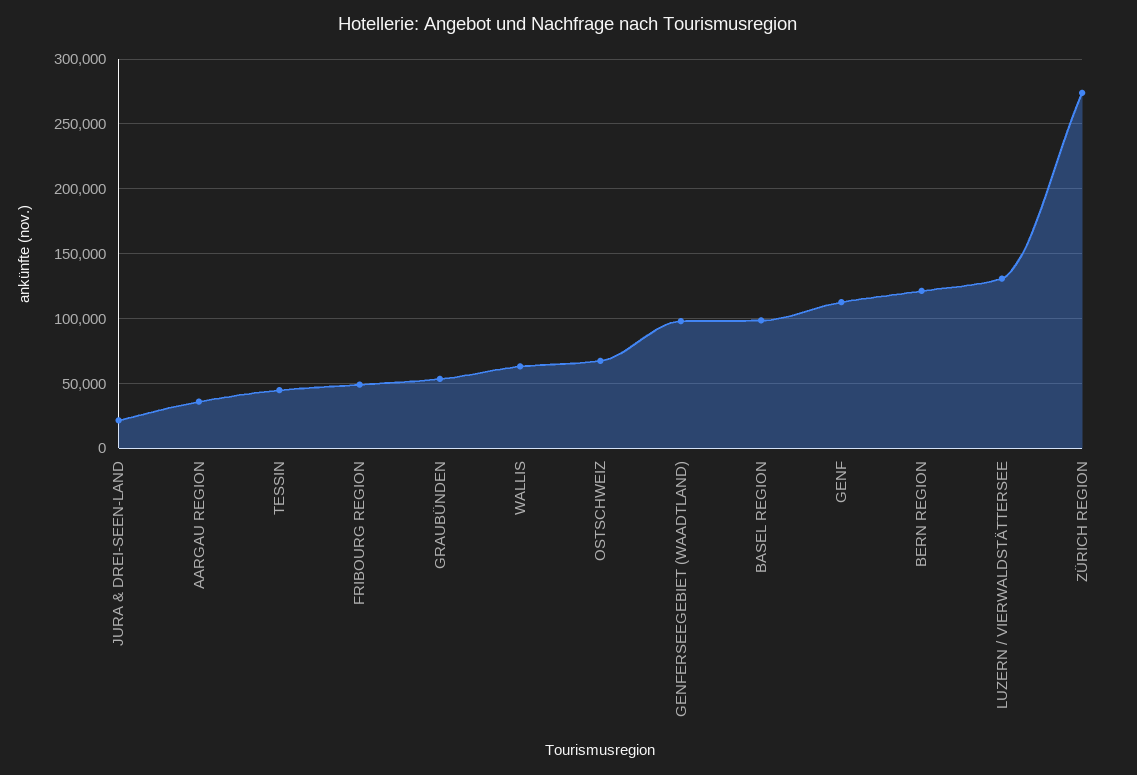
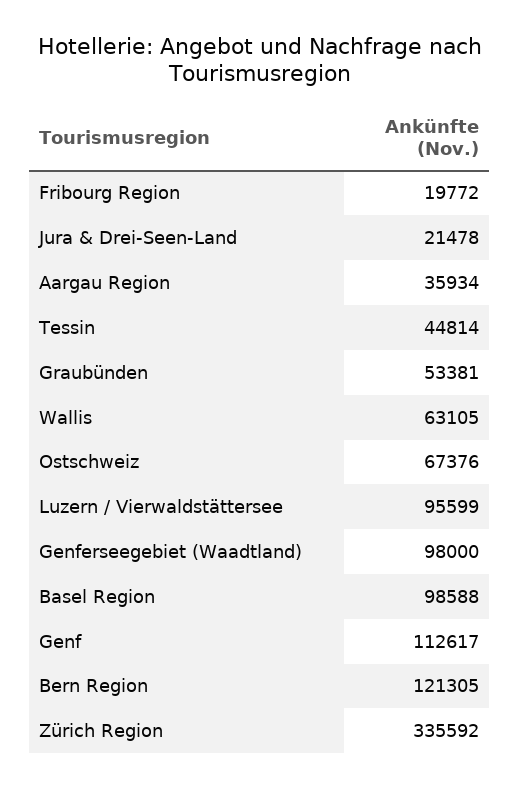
  {
    "JURA & DREI-SEEN-LAND": 21478,
    "AARGAU REGION": 35934,
    "TESSIN": 44814,
-   "FRIBOURG REGION": 50000,
+   "FRIBOURG REGION": 19772,
    "GRAUBÜNDEN": 53381,
    "WALLIS": 63105,
    "OSTSCHWEIZ": 67376,
    "GENFERSEEGEBIET (WAADTLAND)": 98000,
    "BASEL REGION": 98588,
    "GENF": 112617,
    "BERN REGION": 121305,
-   "LUZERN / VIERWALDSTÄTTERSEE": 130000,
+   "LUZERN / VIERWALDSTÄTTERSEE": 95599,
-   "ZÜRICH REGION": 275000
+   "ZÜRICH REGION": 335592
  }

